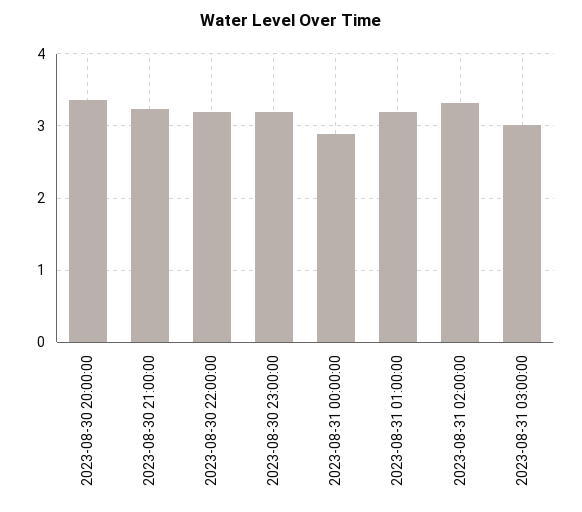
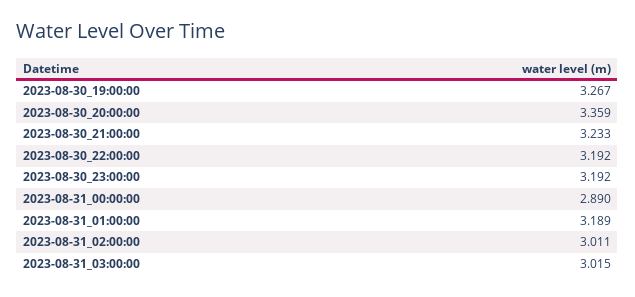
  {
    "2023-08-30 20:00:00": 3.359,
    "2023-08-30 21:00:00": 3.233,
    "2023-08-30 22:00:00": 3.192,
    "2023-08-30 23:00:00": 3.192,
    "2023-08-31 00:00:00": 2.89,
    "2023-08-31 01:00:00": 3.189,
-   "2023-08-31 02:00:00": 3.3,
+   "2023-08-31 02:00:00": 3.011,
-   "2023-08-31 03:00:00": 3.015
+   "2023-08-31 03:00:00": 3.015,
+   "2023-08-30_19:00:00": 3.267
  }

